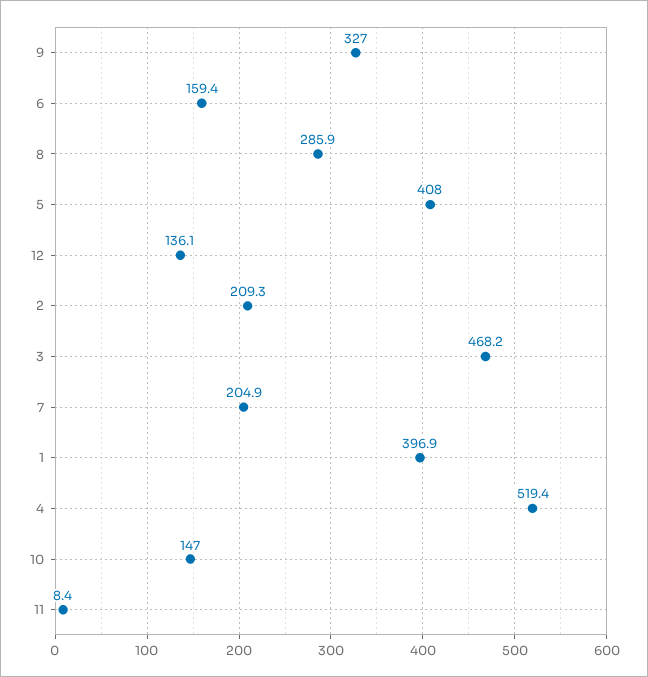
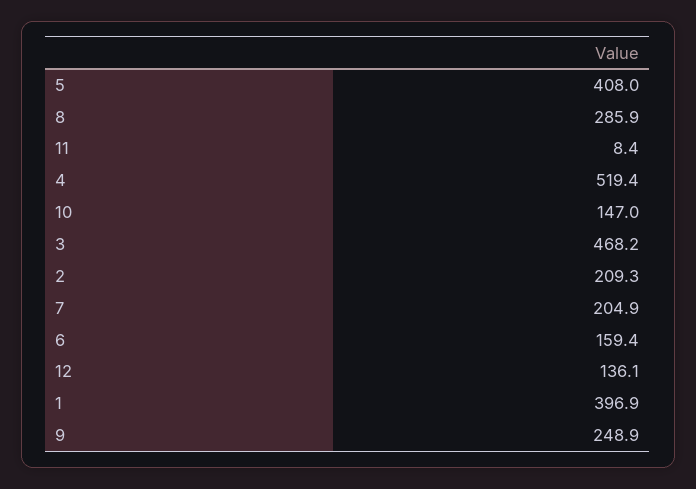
  {
-   "9": 327,
+   "9": 248.9,
    "6": 159.4,
    "8": 285.9,
    "5": 408,
    "12": 136.1,
    "2": 209.3,
    "3": 468.2,
    "7": 204.9,
    "1": 396.9,
    "4": 519.4,
    "10": 147,
    "11": 8.4
  }

